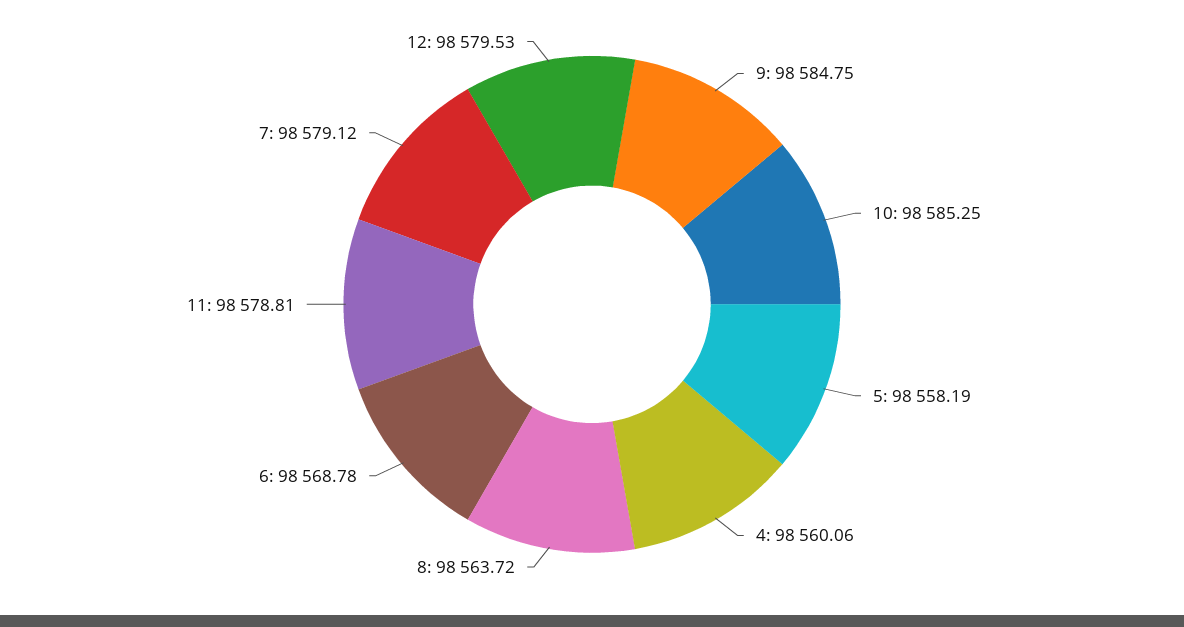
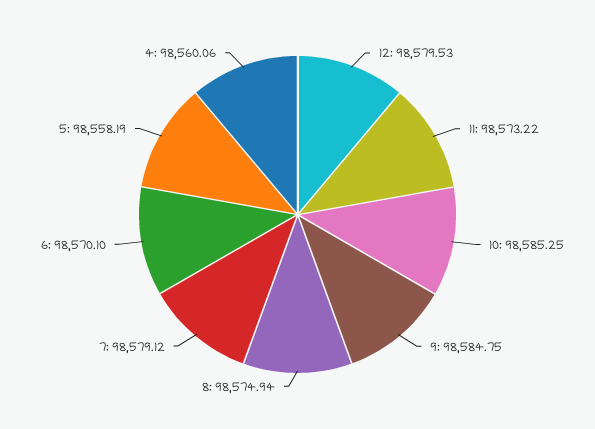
  {
    "9": 98584.75,
    "10": 98585.25,
    "5": 98558.19,
    "4": 98560.06,
-   "8": 98563.72,
+   "8": 98574.94,
-   "6": 98568.78,
+   "6": 98570.1,
-   "11": 98578.81,
+   "11": 98573.22,
    "7": 98579.12,
    "12": 98579.53
  }

